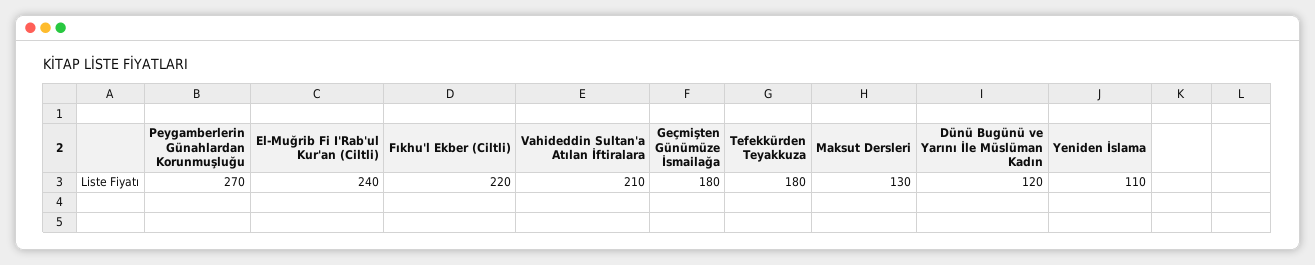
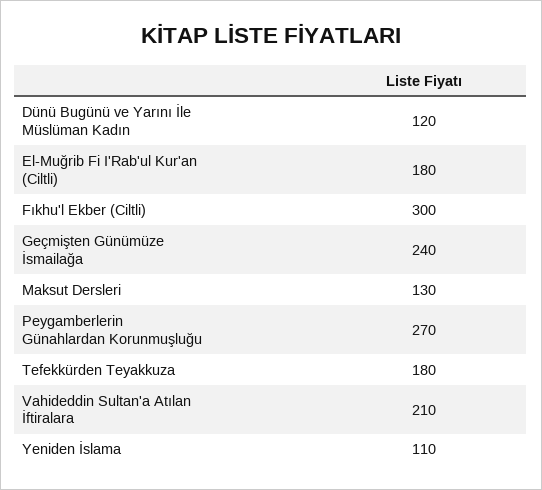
  {
    "Peygamberlerin Günahlardan Korunmuşluğu": 270,
-   "El-Muğrib Fi I'Rab'ul Kur'an (Ciltli)": 240,
+   "El-Muğrib Fi I'Rab'ul Kur'an (Ciltli)": 180,
-   "Fıkhu'l Ekber (Ciltli)": 220,
+   "Fıkhu'l Ekber (Ciltli)": 300,
    "Vahideddin Sultan'a Atılan İftiralara": 210,
-   "Geçmişten Günümüze İsmailağa": 180,
+   "Geçmişten Günümüze İsmailağa": 240,
    "Tefekkürden Teyakkuza": 180,
    "Maksut Dersleri": 130,
    "Dünü Bugünü ve Yarını İle Müslüman Kadın": 120,
    "Yeniden İslama": 110
  }

